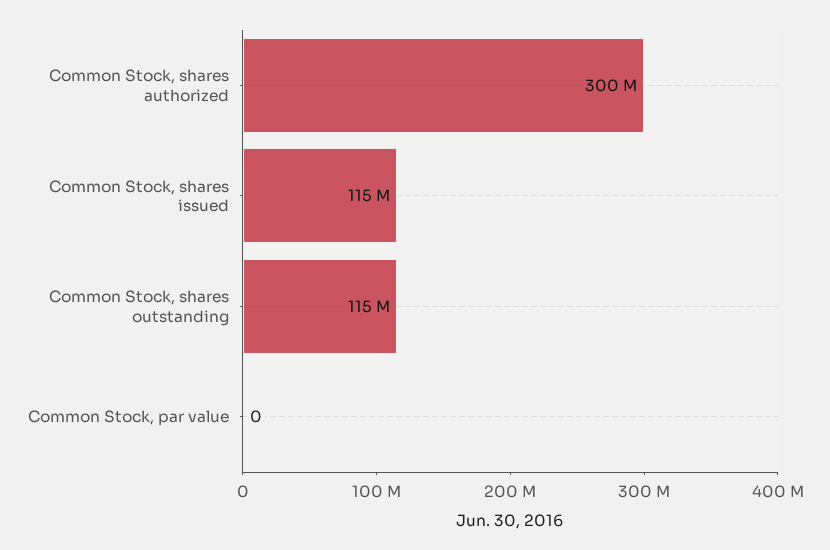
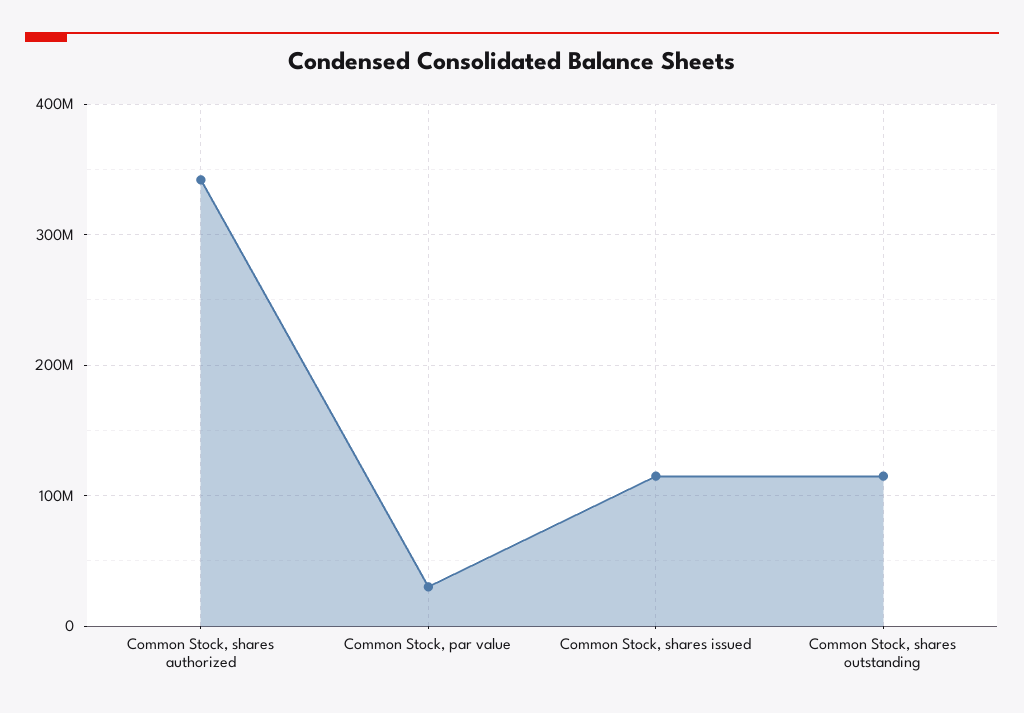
  {
-   "Common Stock, shares authorized": 300000000,
+   "Common Stock, shares authorized": 340000000,
    "Common Stock, shares issued": 115000000,
    "Common Stock, shares outstanding": 115000000,
-   "Common Stock, par value": 0
+   "Common Stock, par value": 30000000
  }

